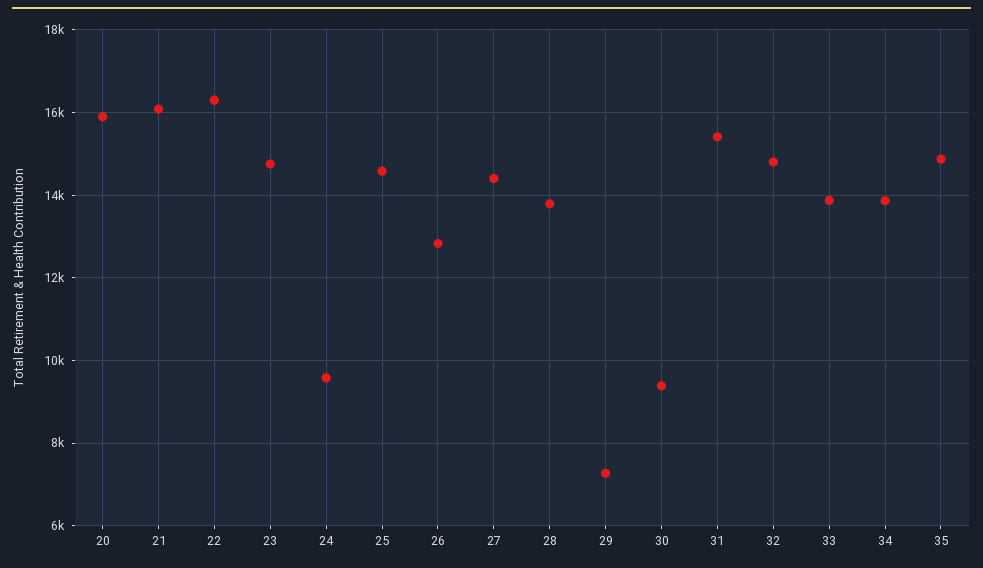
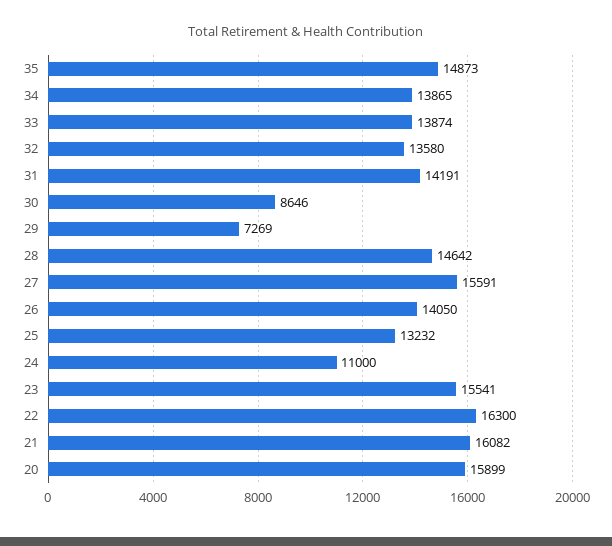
  {
    "20": 15899,
    "21": 16082,
    "22": 16300,
-   "23": 14800,
+   "23": 15541,
-   "24": 9600,
+   "24": 11000,
-   "25": 14600,
+   "25": 13232,
-   "26": 12800,
+   "26": 14050,
-   "27": 14400,
+   "27": 15591,
-   "28": 13800,
+   "28": 14642,
    "29": 7269,
-   "30": 9400,
+   "30": 8646,
-   "31": 15400,
+   "31": 14191,
-   "32": 14800,
+   "32": 13580,
    "33": 13874,
    "34": 13865,
    "35": 14873
  }

